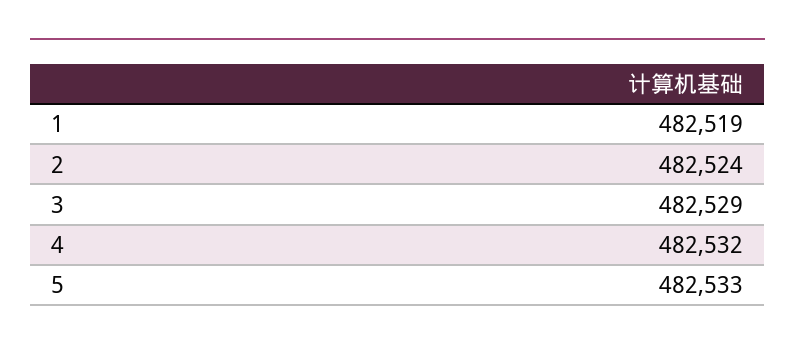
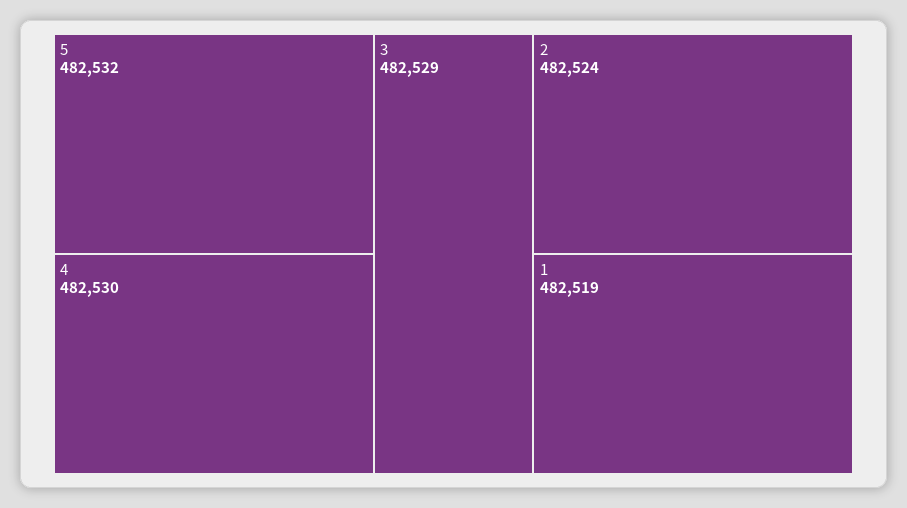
  {
    "1": 482519,
    "2": 482524,
    "3": 482529,
-   "4": 482532,
+   "4": 482530,
-   "5": 482533
+   "5": 482532
  }

